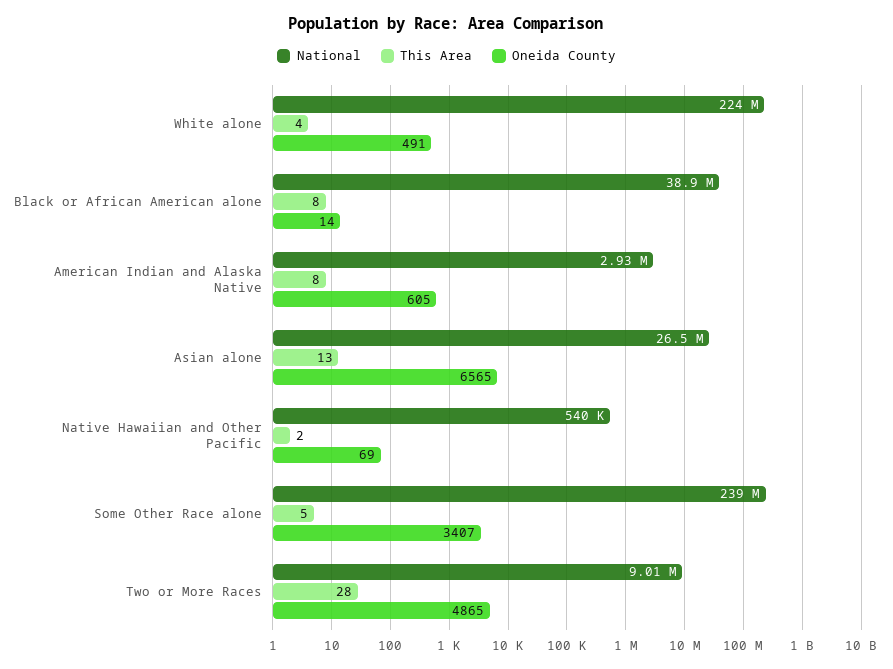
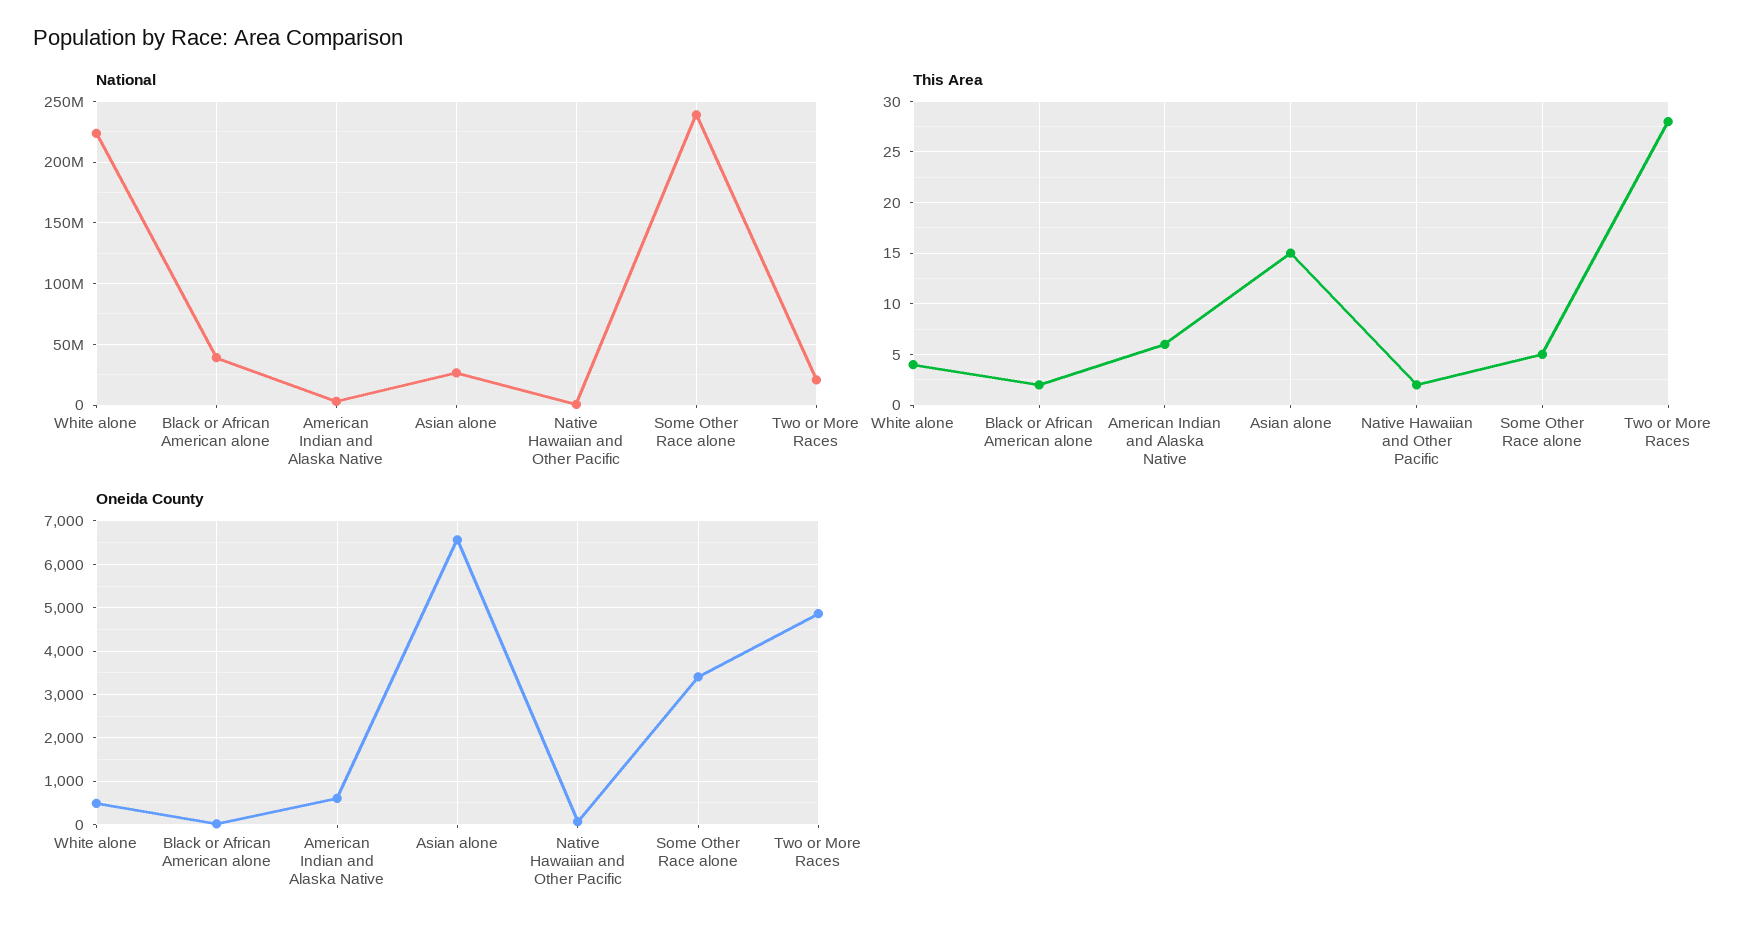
  {
    "National": {
      "White alone": 224000000,
      "Black or African American alone": 38900000,
      "American Indian and Alaska Native": 2930000,
      "Asian alone": 26500000,
      "Native Hawaiian and Other Pacific": 540000,
      "Some Other Race alone": 239000000,
-     "Two or More Races": 9010000
+     "Two or More Races": 20000000
    },
    "This Area": {
      "White alone": 4,
-     "Black or African American alone": 8,
+     "Black or African American alone": 2,
-     "American Indian and Alaska Native": 8,
+     "American Indian and Alaska Native": 6,
-     "Asian alone": 13,
+     "Asian alone": 15,
      "Native Hawaiian and Other Pacific": 2,
      "Some Other Race alone": 5,
      "Two or More Races": 28
    },
    "Oneida County": {
      "White alone": 491,
      "Black or African American alone": 14,
      "American Indian and Alaska Native": 605,
      "Asian alone": 6565,
      "Native Hawaiian and Other Pacific": 69,
      "Some Other Race alone": 3407,
      "Two or More Races": 4865
    }
  }

